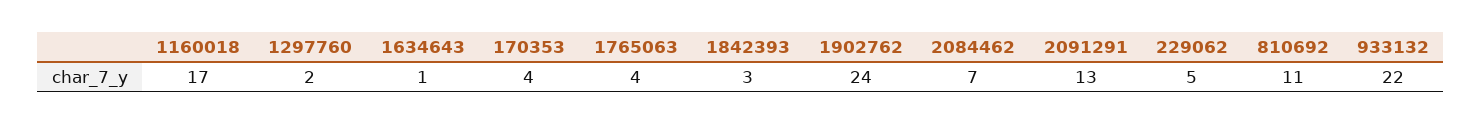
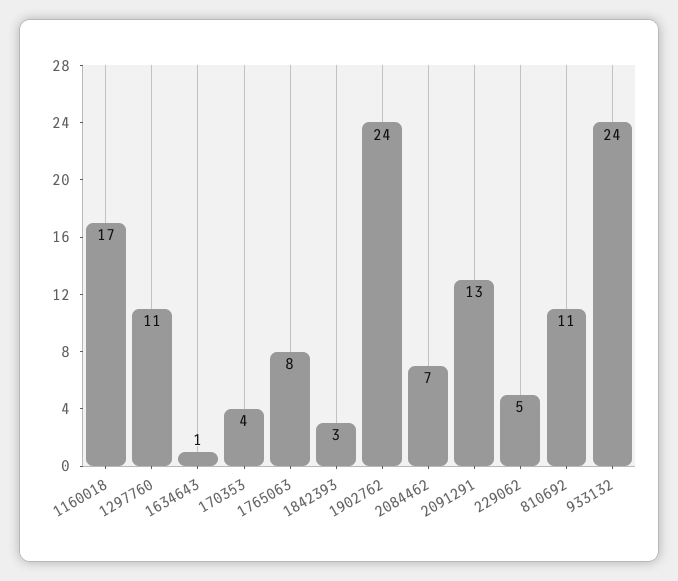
  {
    "1160018": 17,
-   "1297760": 2,
+   "1297760": 11,
    "1634643": 1,
    "170353": 4,
-   "1765063": 4,
+   "1765063": 8,
    "1842393": 3,
    "1902762": 24,
    "2084462": 7,
    "2091291": 13,
    "229062": 5,
    "810692": 11,
-   "933132": 22
+   "933132": 24
  }

